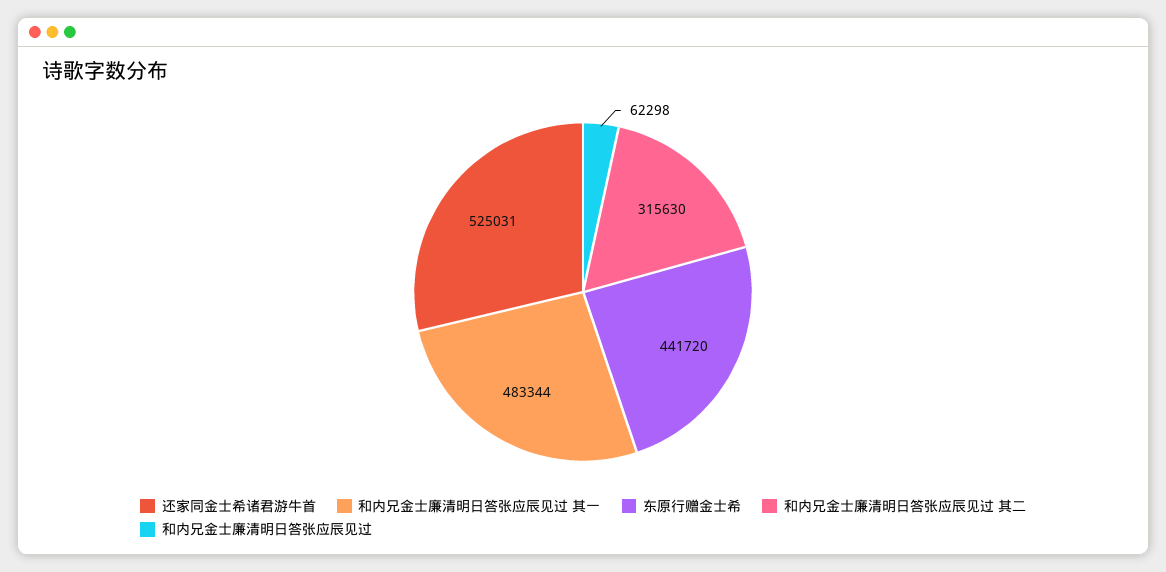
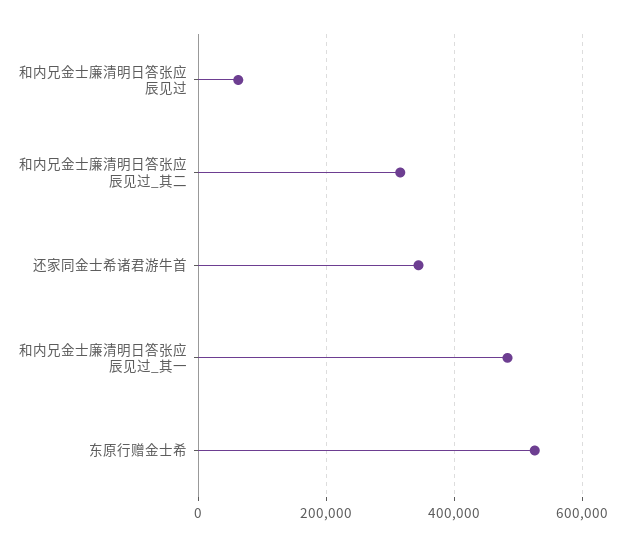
  {
-   "还家同金士希诸君游牛首": 525031,
+   "还家同金士希诸君游牛首": 340000,
    "和内兄金士廉清明日答张应辰见过 其一": 483344,
-   "东原行赠金士希": 441720,
+   "东原行赠金士希": 520000,
    "和内兄金士廉清明日答张应辰见过 其二": 315630,
    "和内兄金士廉清明日答张应辰见过": 62298
  }

